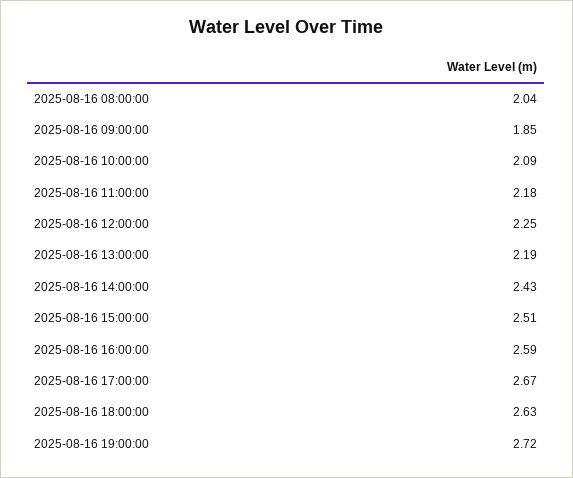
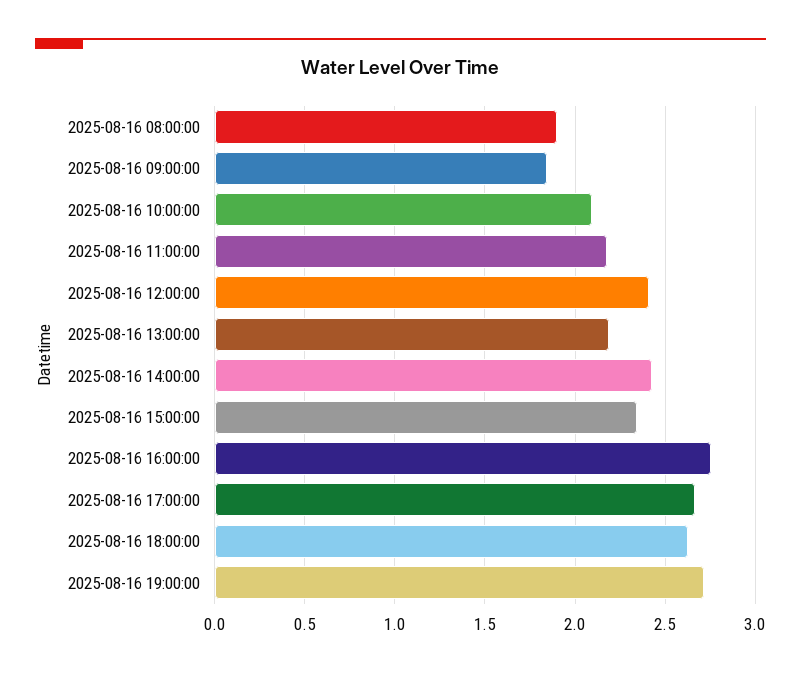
  {
-   "2025-08-16 08:00:00": 2.04,
+   "2025-08-16 08:00:00": 1.9,
    "2025-08-16 09:00:00": 1.85,
    "2025-08-16 10:00:00": 2.09,
    "2025-08-16 11:00:00": 2.18,
-   "2025-08-16 12:00:00": 2.25,
+   "2025-08-16 12:00:00": 2.4,
    "2025-08-16 13:00:00": 2.19,
    "2025-08-16 14:00:00": 2.43,
-   "2025-08-16 15:00:00": 2.51,
+   "2025-08-16 15:00:00": 2.35,
-   "2025-08-16 16:00:00": 2.59,
+   "2025-08-16 16:00:00": 2.75,
    "2025-08-16 17:00:00": 2.67,
    "2025-08-16 18:00:00": 2.63,
    "2025-08-16 19:00:00": 2.72
  }

